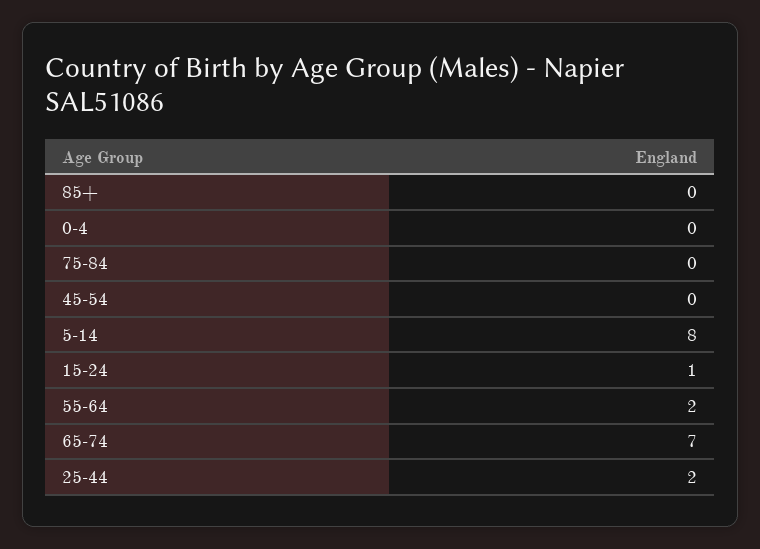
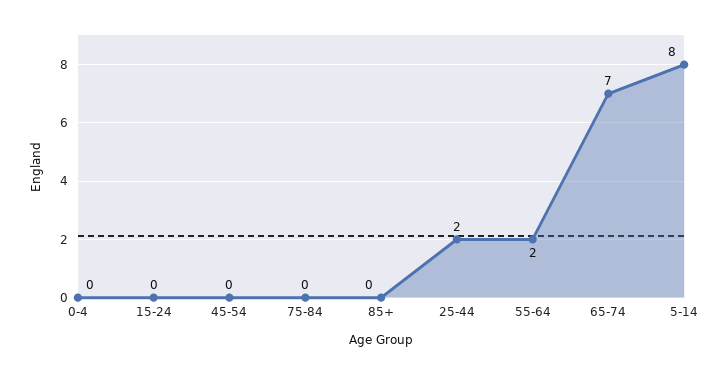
  {
    "85+": 0,
    "0-4": 0,
    "75-84": 0,
    "45-54": 0,
    "5-14": 8,
-   "15-24": 1,
+   "15-24": 0,
    "55-64": 2,
    "65-74": 7,
    "25-44": 2
  }

